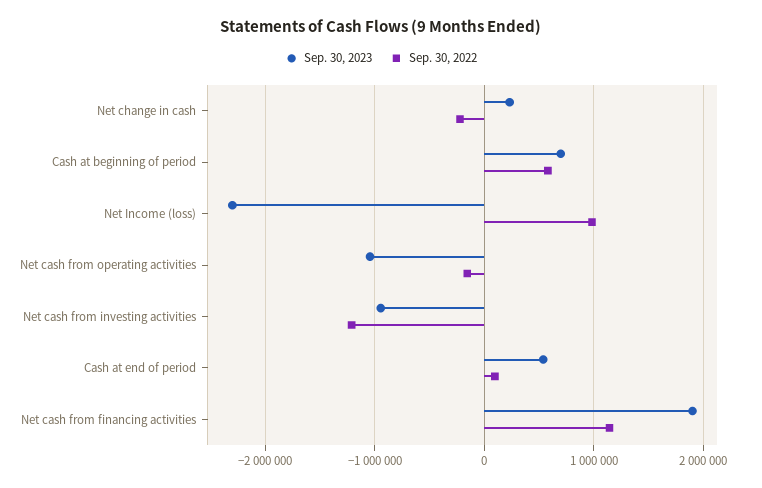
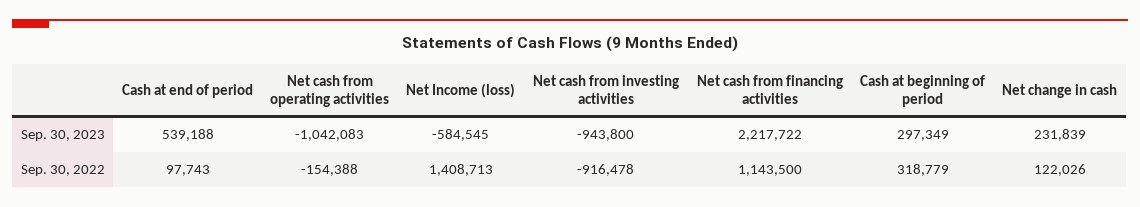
  {
    "Sep. 30, 2023": {
      "Net change in cash": 231839,
-     "Cash at beginning of period": 700000,
+     "Cash at beginning of period": 297349,
-     "Net Income (loss)": -2300000,
+     "Net Income (loss)": -584545,
      "Net cash from operating activities": -1042083,
      "Net cash from investing activities": -943800,
      "Cash at end of period": 539188,
-     "Net cash from financing activities": 1900000
+     "Net cash from financing activities": 2217722
    },
    "Sep. 30, 2022": {
-     "Net change in cash": -200000,
+     "Net change in cash": 122026,
-     "Cash at beginning of period": 600000,
+     "Cash at beginning of period": 318779,
-     "Net Income (loss)": 1000000,
+     "Net Income (loss)": 1408713,
      "Net cash from operating activities": -154388,
-     "Net cash from investing activities": -1200000,
+     "Net cash from investing activities": -916478,
      "Cash at end of period": 97743,
      "Net cash from financing activities": 1143500
    }
  }

